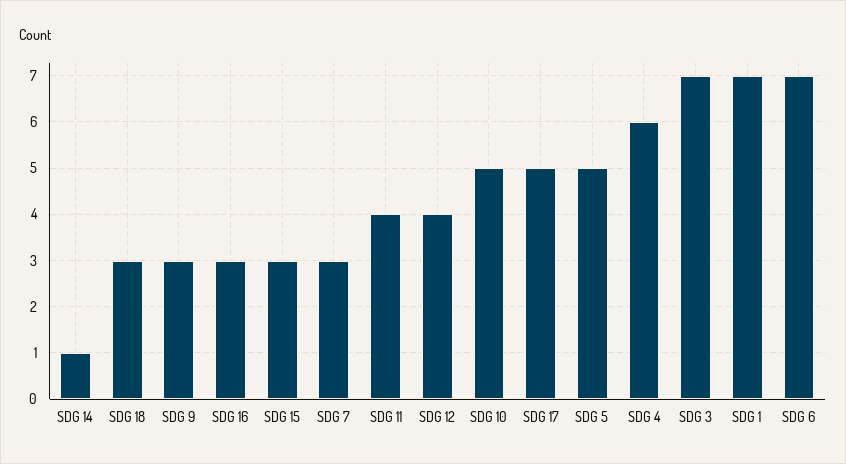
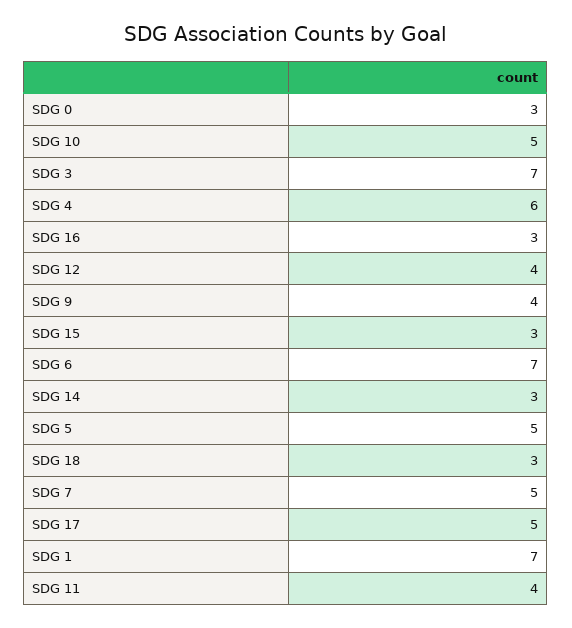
  {
-   "SDG 14": 1,
+   "SDG 14": 3,
    "SDG 18": 3,
-   "SDG 9": 3,
+   "SDG 9": 4,
    "SDG 16": 3,
    "SDG 15": 3,
-   "SDG 7": 3,
+   "SDG 7": 5,
    "SDG 11": 4,
    "SDG 12": 4,
    "SDG 10": 5,
    "SDG 17": 5,
    "SDG 5": 5,
    "SDG 4": 6,
    "SDG 3": 7,
    "SDG 1": 7,
-   "SDG 6": 7
+   "SDG 6": 7,
+   "SDG 0": 3
  }

